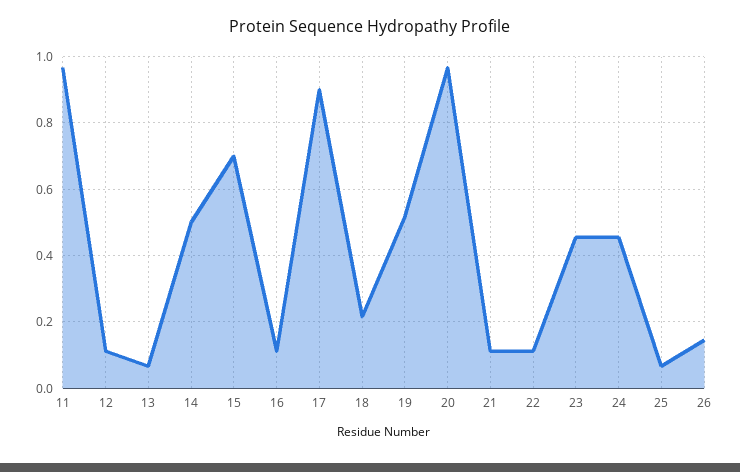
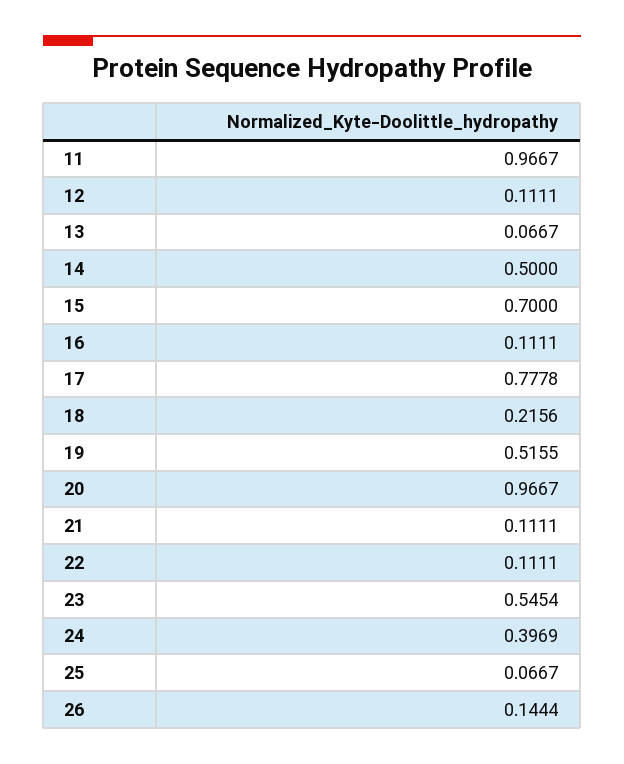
  {
    "11": 0.9667,
    "12": 0.1111,
    "13": 0.0667,
    "14": 0.5,
    "15": 0.7,
    "16": 0.1111,
-   "17": 0.9,
+   "17": 0.7778,
    "18": 0.2156,
    "19": 0.5155,
    "20": 0.9667,
    "21": 0.1111,
    "22": 0.1111,
-   "23": 0.46,
+   "23": 0.5454,
-   "24": 0.46,
+   "24": 0.3969,
    "25": 0.0667,
    "26": 0.1444
  }

